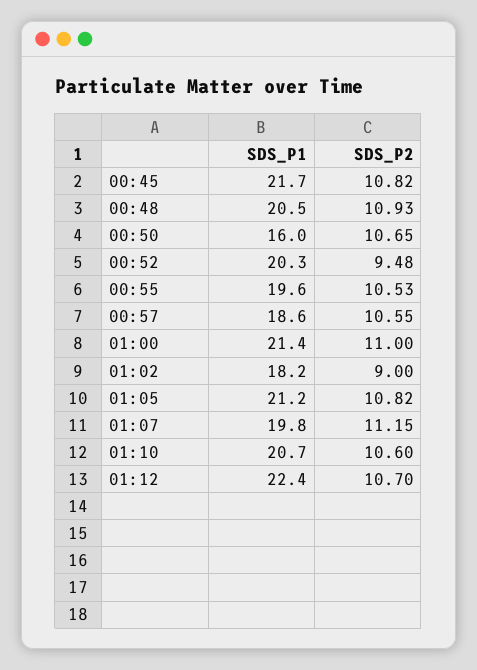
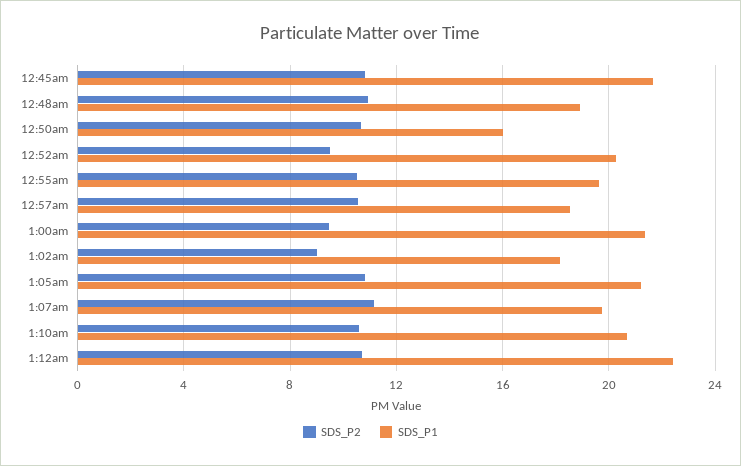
  {
    "SDS_P1": {
      "00:45": 21.7,
-     "00:48": 20.5,
+     "00:48": 19,
      "00:50": 16,
      "00:52": 20.3,
      "00:55": 19.6,
      "00:57": 18.6,
      "01:00": 21.4,
      "01:02": 18.2,
      "01:05": 21.2,
      "01:07": 19.8,
      "01:10": 20.7,
      "01:12": 22.4
    },
    "SDS_P2": {
      "00:45": 10.82,
      "00:48": 10.93,
      "00:50": 10.65,
      "00:52": 9.48,
      "00:55": 10.53,
      "00:57": 10.55,
-     "01:00": 11,
+     "01:00": 9.5,
      "01:02": 9,
      "01:05": 10.82,
      "01:07": 11.15,
      "01:10": 10.6,
      "01:12": 10.7
    }
  }

